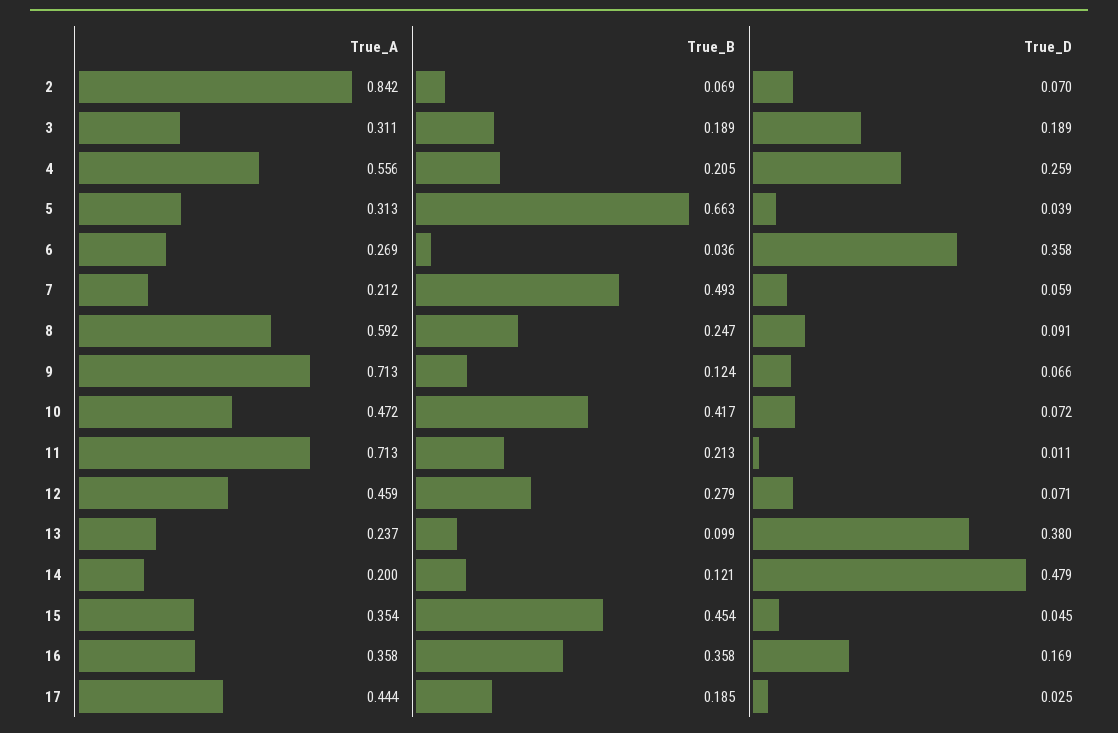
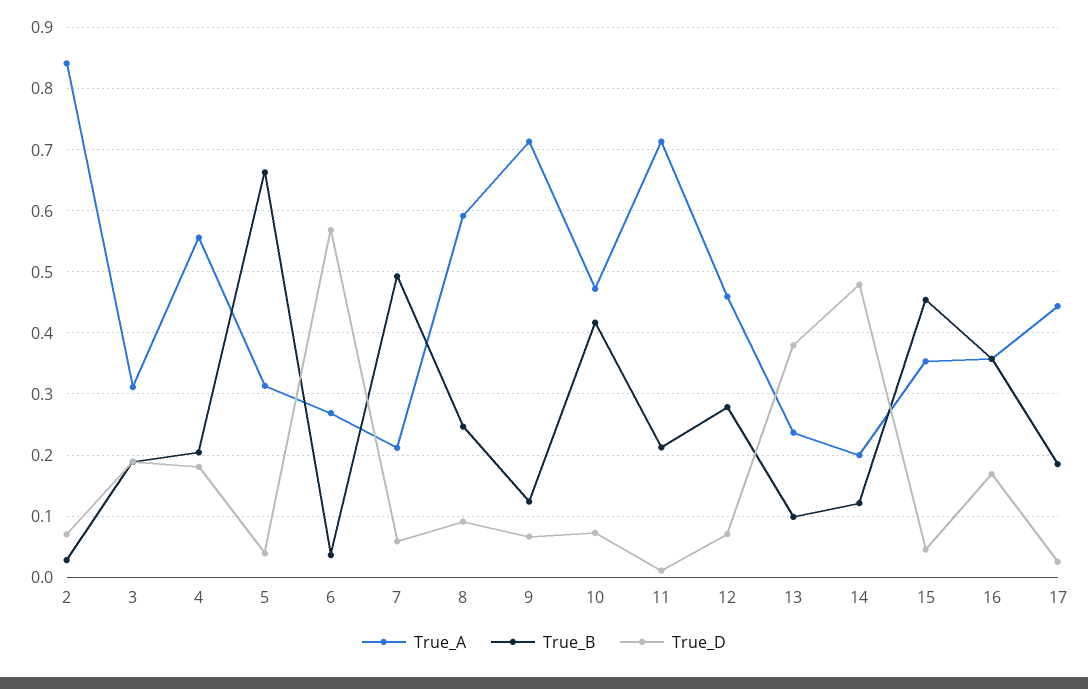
  {
    "True_A": {
      "2": 0.842,
      "3": 0.311,
      "4": 0.556,
      "5": 0.313,
      "6": 0.269,
      "7": 0.212,
      "8": 0.592,
      "9": 0.713,
      "10": 0.472,
      "11": 0.713,
      "12": 0.459,
      "13": 0.237,
      "14": 0.2,
      "15": 0.354,
      "16": 0.358,
      "17": 0.444
    },
    "True_B": {
-     "2": 0.069,
+     "2": 0.03,
      "3": 0.189,
      "4": 0.205,
      "5": 0.663,
      "6": 0.036,
      "7": 0.493,
      "8": 0.247,
      "9": 0.124,
      "10": 0.417,
      "11": 0.213,
      "12": 0.279,
      "13": 0.099,
      "14": 0.121,
      "15": 0.454,
      "16": 0.358,
      "17": 0.185
    },
    "True_D": {
      "2": 0.07,
      "3": 0.189,
-     "4": 0.259,
+     "4": 0.18,
      "5": 0.039,
-     "6": 0.358,
+     "6": 0.57,
      "7": 0.059,
      "8": 0.091,
      "9": 0.066,
      "10": 0.072,
      "11": 0.011,
      "12": 0.071,
      "13": 0.38,
      "14": 0.479,
      "15": 0.045,
      "16": 0.169,
      "17": 0.025
    }
  }

